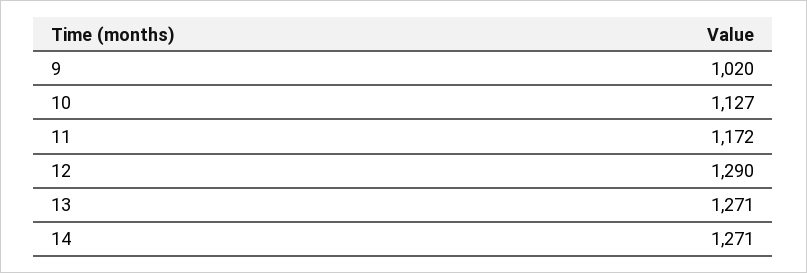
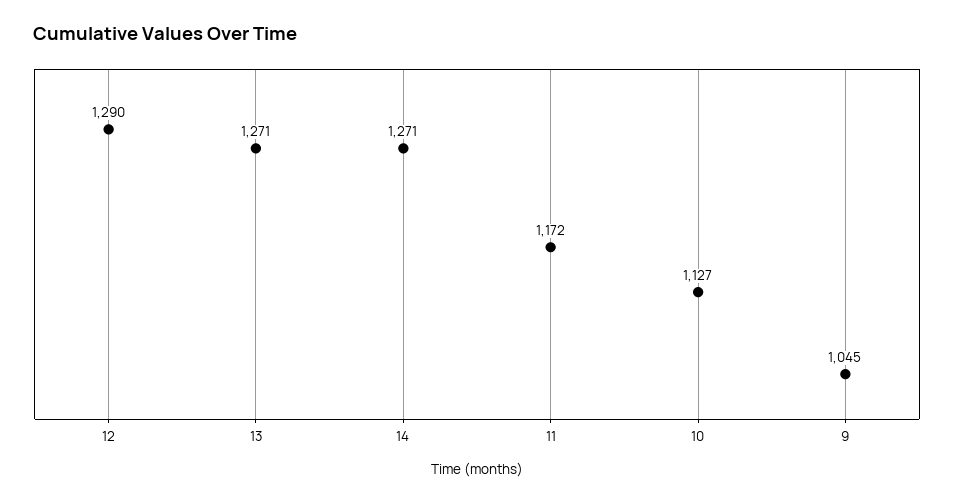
  {
-   "9": 1020,
+   "9": 1045,
    "10": 1127,
    "11": 1172,
    "12": 1290,
    "13": 1271,
    "14": 1271
  }

